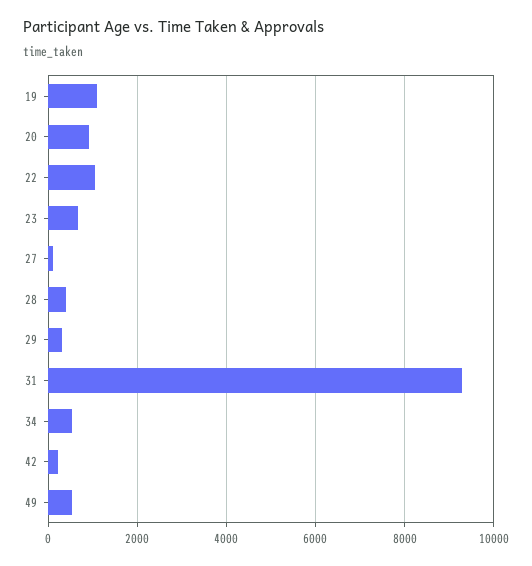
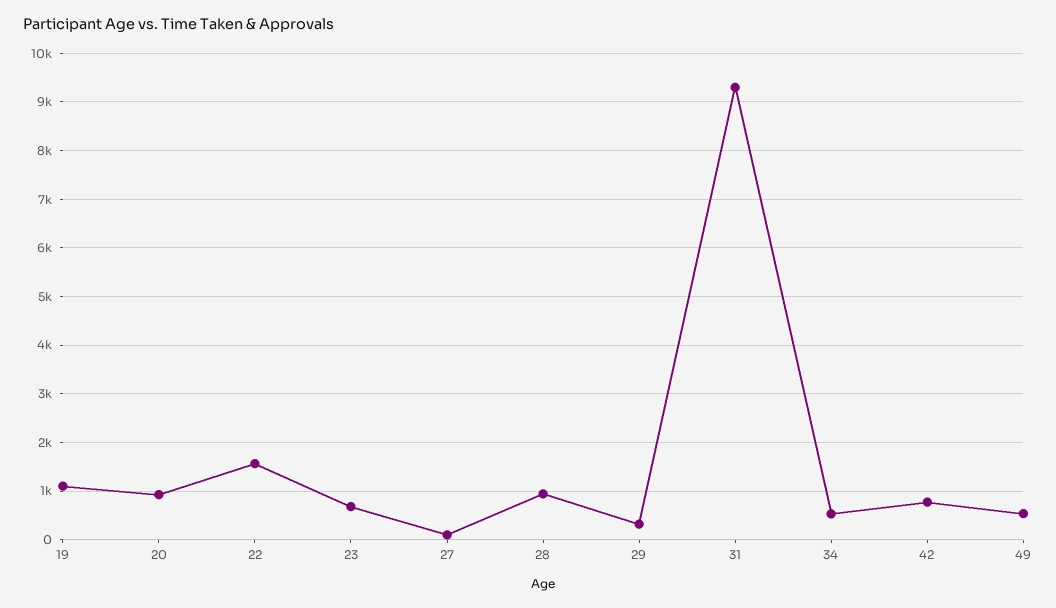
  {
    "19": 1000,
    "20": 1000,
-   "22": 1000,
+   "22": 1600,
    "23": 600,
    "27": 0,
-   "28": 400,
+   "28": 1000,
    "29": 400,
    "31": 9200,
    "34": 600,
-   "42": 200,
+   "42": 800,
    "49": 600
  }

